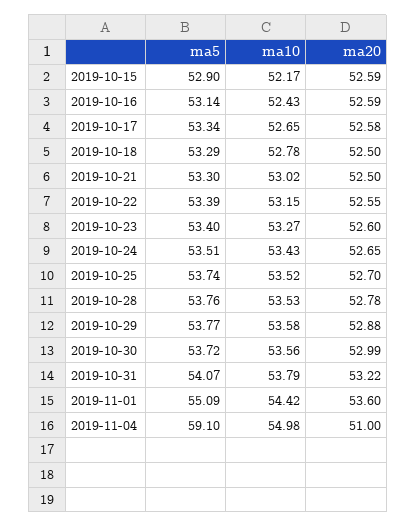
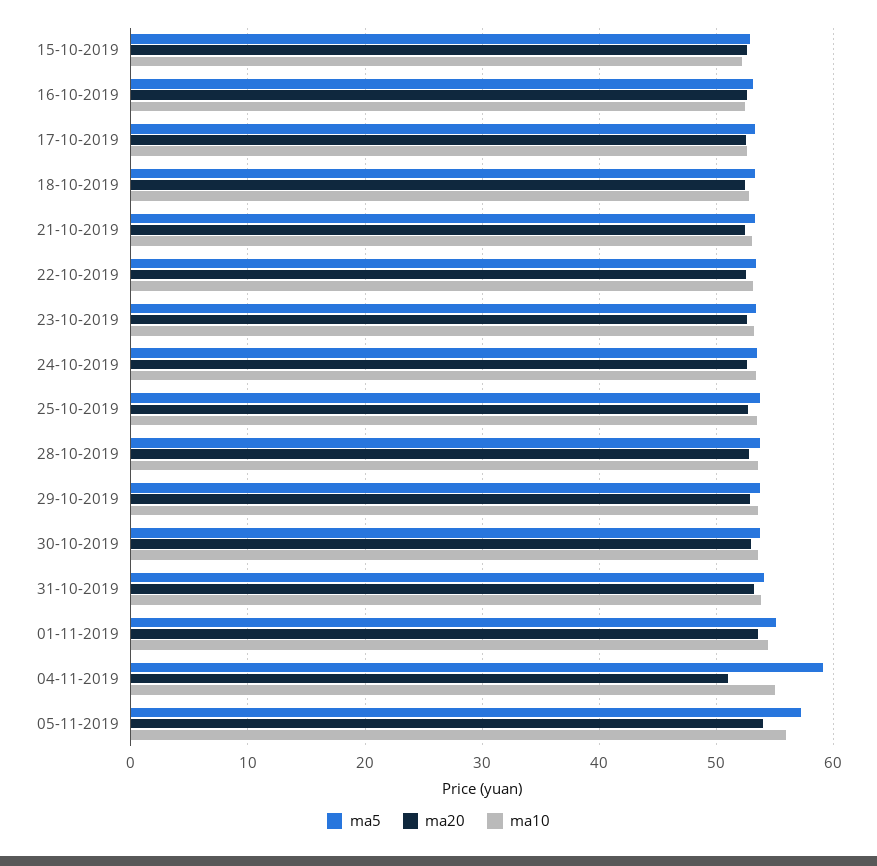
  {
    "ma5": {
      "2019-10-15": 52.9,
      "2019-10-16": 53.14,
      "2019-10-17": 53.34,
      "2019-10-18": 53.29,
      "2019-10-21": 53.3,
      "2019-10-22": 53.39,
      "2019-10-23": 53.4,
      "2019-10-24": 53.51,
      "2019-10-25": 53.74,
      "2019-10-28": 53.76,
      "2019-10-29": 53.77,
      "2019-10-30": 53.72,
      "2019-10-31": 54.07,
      "2019-11-01": 55.09,
-     "2019-11-04": 59.1
+     "2019-11-04": 59.1,
+     "05-11-2019": 57
    },
    "ma10": {
      "2019-10-15": 52.17,
      "2019-10-16": 52.43,
      "2019-10-17": 52.65,
      "2019-10-18": 52.78,
      "2019-10-21": 53.02,
      "2019-10-22": 53.15,
      "2019-10-23": 53.27,
      "2019-10-24": 53.43,
      "2019-10-25": 53.52,
      "2019-10-28": 53.53,
      "2019-10-29": 53.58,
      "2019-10-30": 53.56,
      "2019-10-31": 53.79,
      "2019-11-01": 54.42,
-     "2019-11-04": 54.98
+     "2019-11-04": 54.98,
+     "05-11-2019": 56
    },
    "ma20": {
      "2019-10-15": 52.59,
      "2019-10-16": 52.59,
      "2019-10-17": 52.58,
      "2019-10-18": 52.5,
      "2019-10-21": 52.5,
      "2019-10-22": 52.55,
      "2019-10-23": 52.6,
      "2019-10-24": 52.65,
      "2019-10-25": 52.7,
      "2019-10-28": 52.78,
      "2019-10-29": 52.88,
      "2019-10-30": 52.99,
      "2019-10-31": 53.22,
      "2019-11-01": 53.6,
-     "2019-11-04": 51
+     "2019-11-04": 51,
+     "05-11-2019": 54
    }
  }

